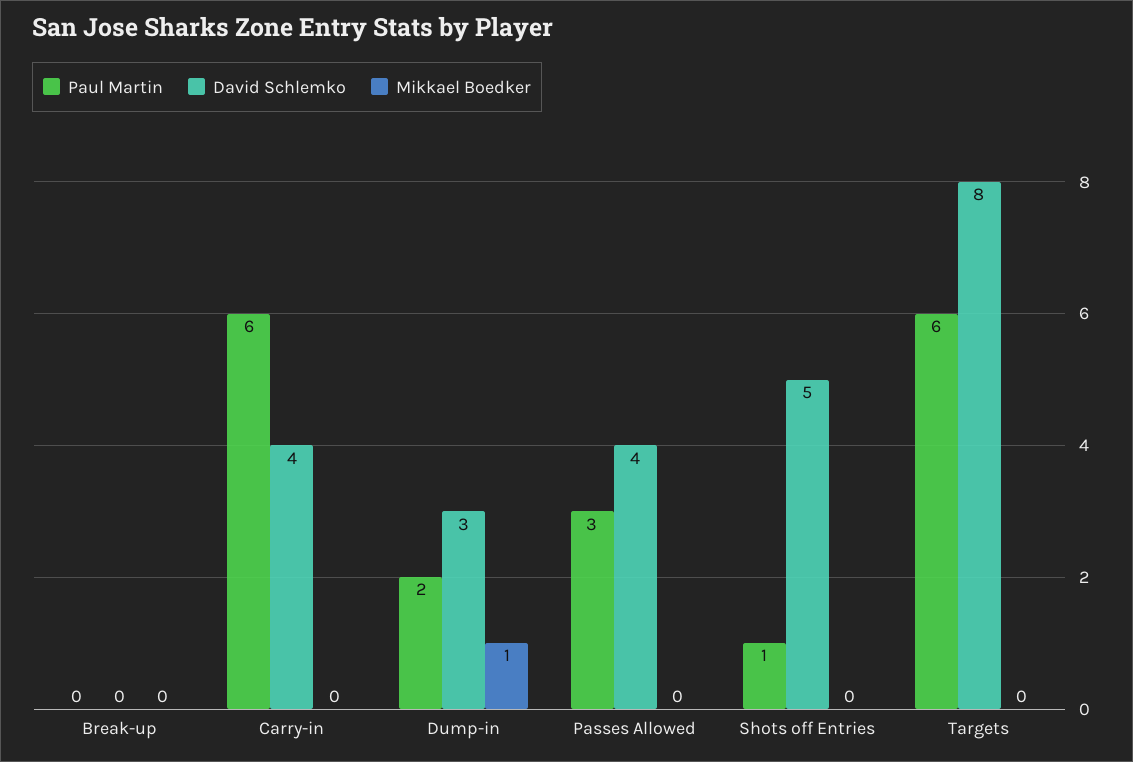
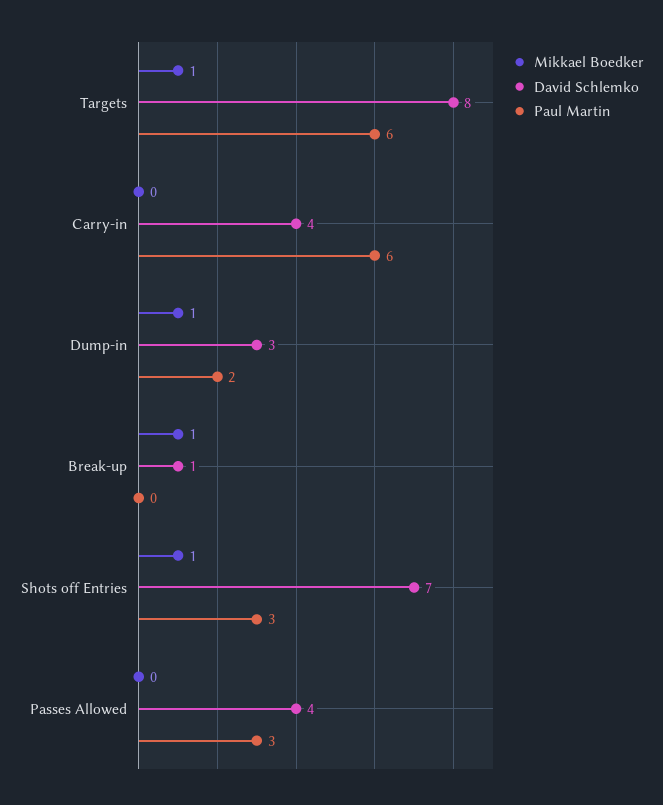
  {
    "Paul Martin": {
      "Break-up": 0,
      "Carry-in": 6,
      "Dump-in": 2,
      "Passes Allowed": 3,
-     "Shots off Entries": 1,
+     "Shots off Entries": 3,
      "Targets": 6
    },
    "David Schlemko": {
-     "Break-up": 0,
+     "Break-up": 1,
      "Carry-in": 4,
      "Dump-in": 3,
      "Passes Allowed": 4,
-     "Shots off Entries": 5,
+     "Shots off Entries": 7,
      "Targets": 8
    },
    "Mikkael Boedker": {
-     "Break-up": 0,
+     "Break-up": 1,
      "Carry-in": 0,
      "Dump-in": 1,
      "Passes Allowed": 0,
-     "Shots off Entries": 0,
+     "Shots off Entries": 1,
-     "Targets": 0
+     "Targets": 1
    }
  }

